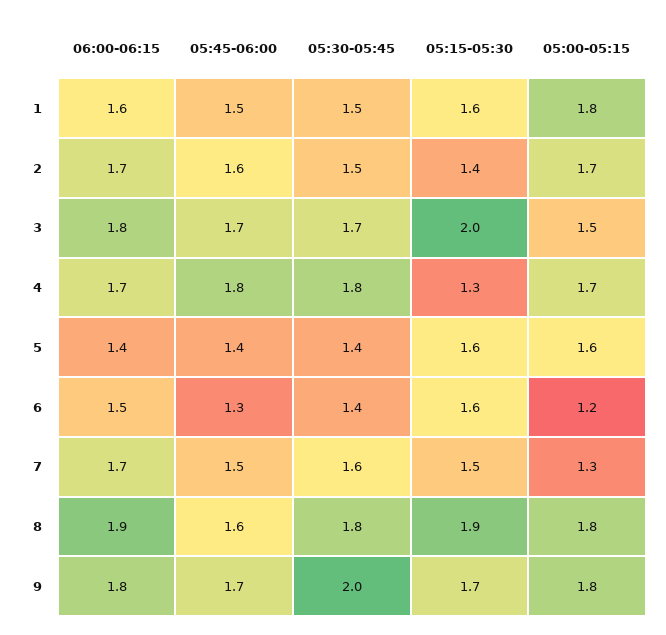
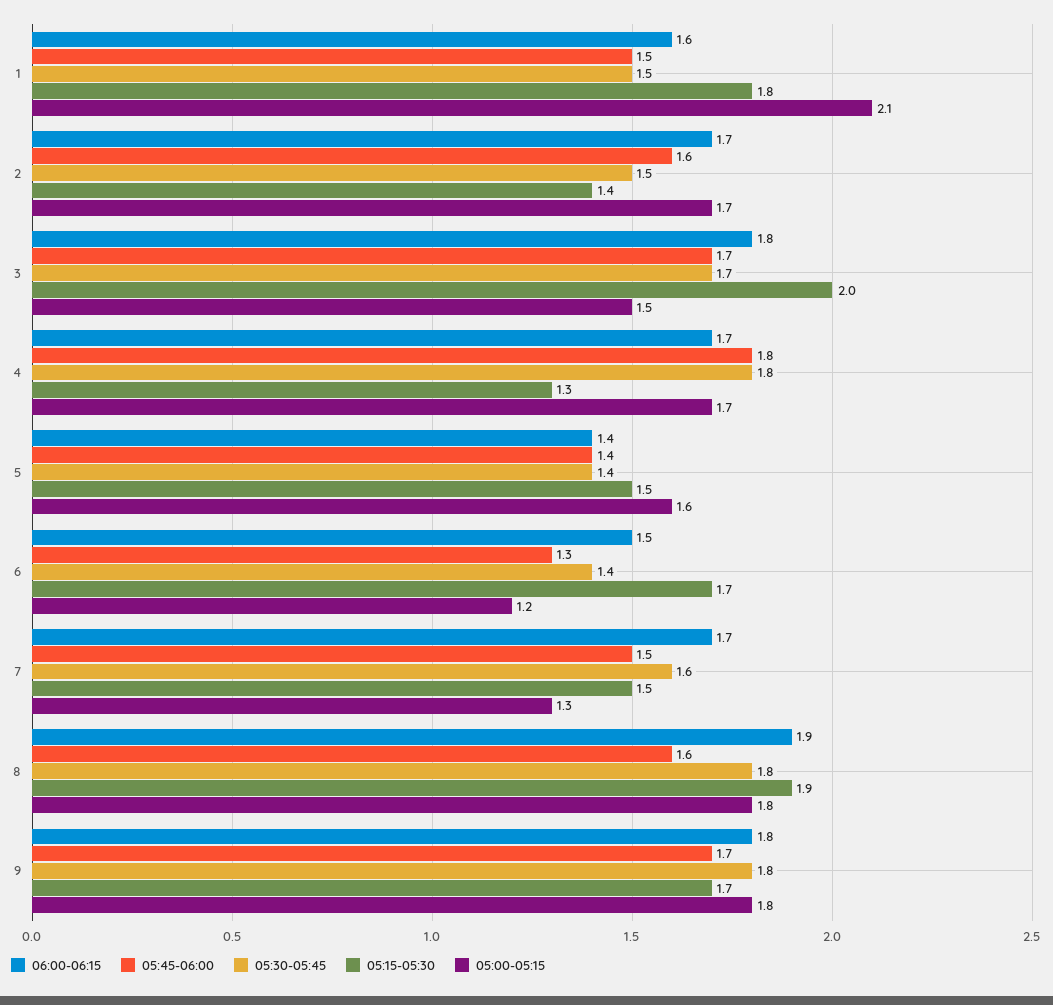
  {
    "06:00-06:15": {
      "1": 1.6,
      "2": 1.7,
      "3": 1.8,
      "4": 1.7,
      "5": 1.4,
      "6": 1.5,
      "7": 1.7,
      "8": 1.9,
      "9": 1.8
    },
    "05:45-06:00": {
      "1": 1.5,
      "2": 1.6,
      "3": 1.7,
      "4": 1.8,
      "5": 1.4,
      "6": 1.3,
      "7": 1.5,
      "8": 1.6,
      "9": 1.7
    },
    "05:30-05:45": {
      "1": 1.5,
      "2": 1.5,
      "3": 1.7,
      "4": 1.8,
      "5": 1.4,
      "6": 1.4,
      "7": 1.6,
      "8": 1.8,
-     "9": 2
+     "9": 1.8
    },
    "05:15-05:30": {
-     "1": 1.6,
+     "1": 1.8,
      "2": 1.4,
      "3": 2,
      "4": 1.3,
-     "5": 1.6,
+     "5": 1.5,
-     "6": 1.6,
+     "6": 1.7,
      "7": 1.5,
      "8": 1.9,
      "9": 1.7
    },
    "05:00-05:15": {
-     "1": 1.8,
+     "1": 2.1,
      "2": 1.7,
      "3": 1.5,
      "4": 1.7,
      "5": 1.6,
      "6": 1.2,
      "7": 1.3,
      "8": 1.8,
      "9": 1.8
    }
  }

